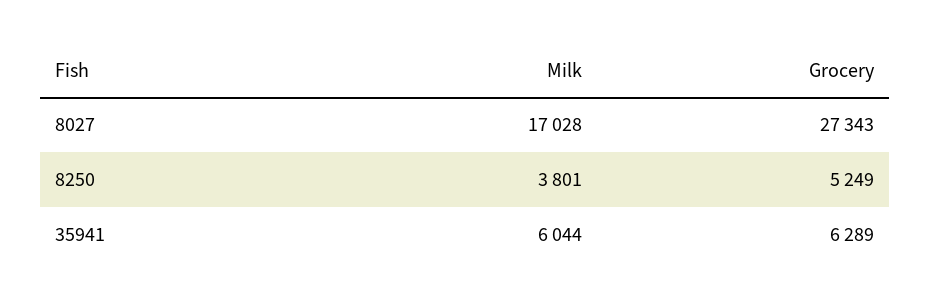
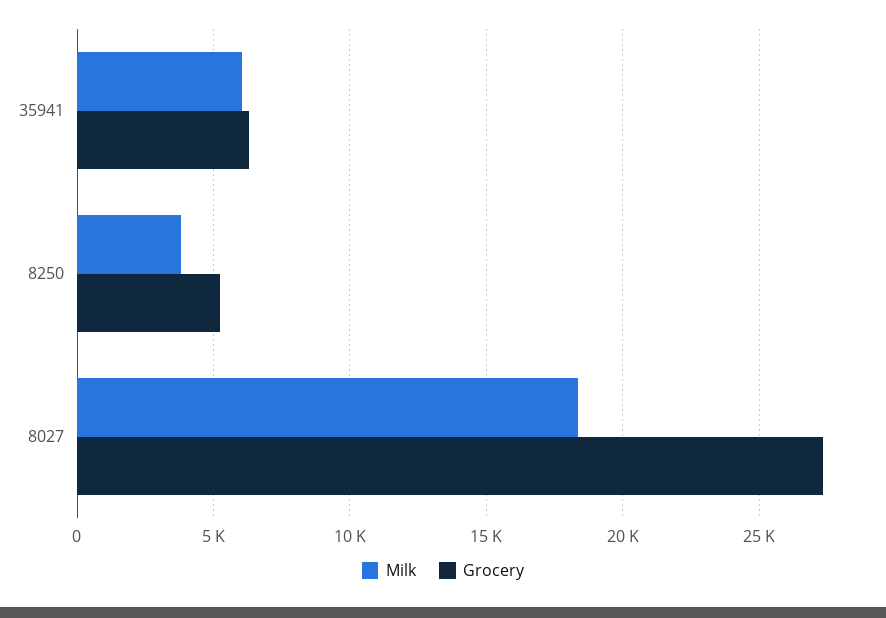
  {
    "Milk": {
-     "8027": 17028,
+     "8027": 18500,
      "8250": 3801,
      "35941": 6044
    },
    "Grocery": {
      "8027": 27343,
      "8250": 5249,
      "35941": 6289
    }
  }

